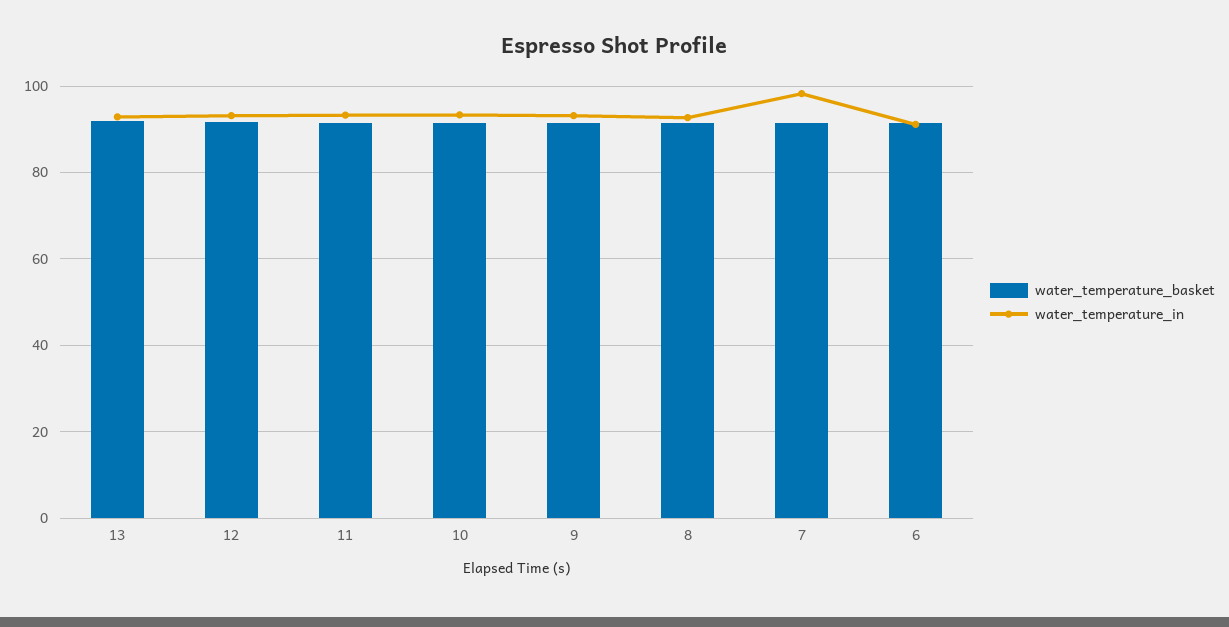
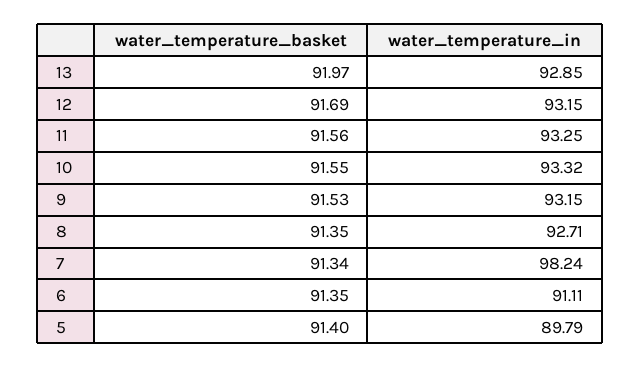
  {
    "water_temperature_basket": {
      "13": 91.97,
      "12": 91.69,
      "11": 91.56,
      "10": 91.55,
      "9": 91.53,
      "8": 91.35,
      "7": 91.34,
-     "6": 91.35
+     "6": 91.35,
+     "5": 91.4
    },
    "water_temperature_in": {
      "13": 92.85,
      "12": 93.15,
      "11": 93.25,
      "10": 93.32,
      "9": 93.15,
      "8": 92.71,
      "7": 98.24,
-     "6": 91.11
+     "6": 91.11,
+     "5": 89.79
    }
  }

